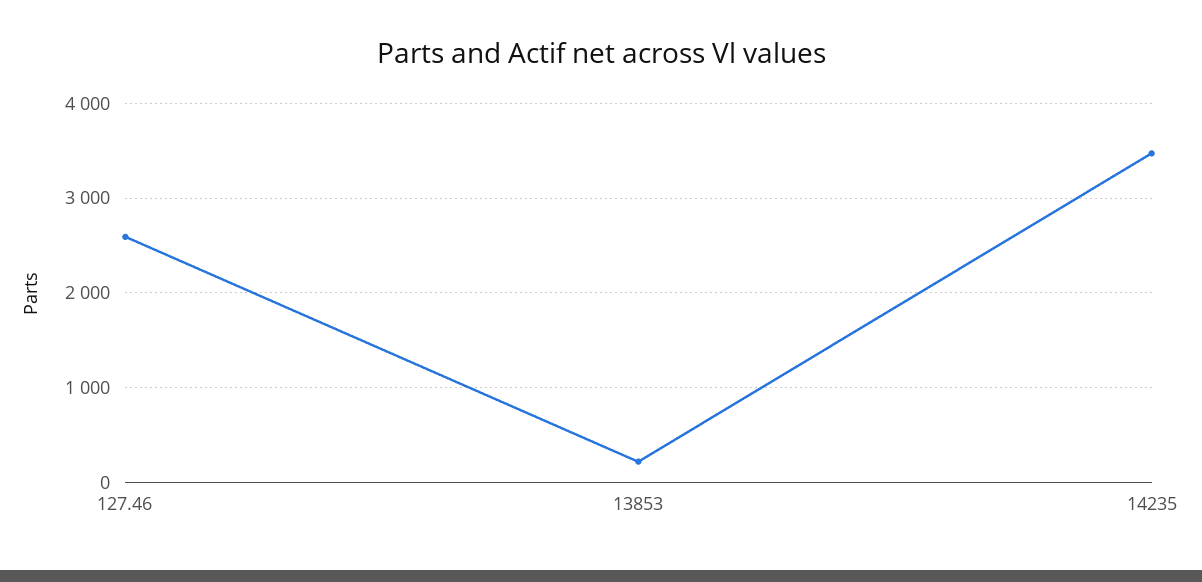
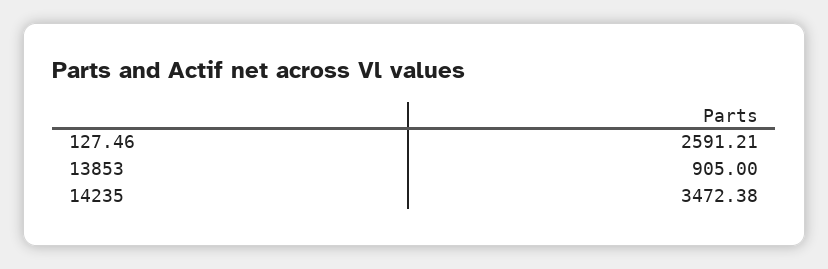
  {
    "127.46": 2591.21,
-   "13853": 200,
+   "13853": 905,
    "14235": 3472.38
  }

